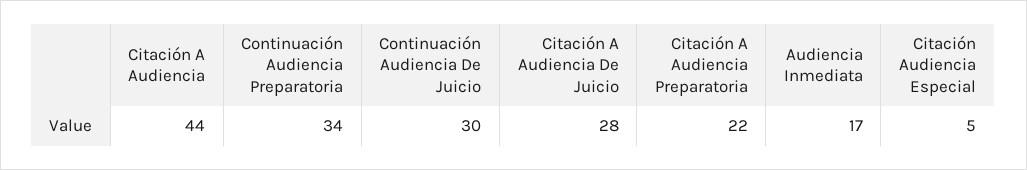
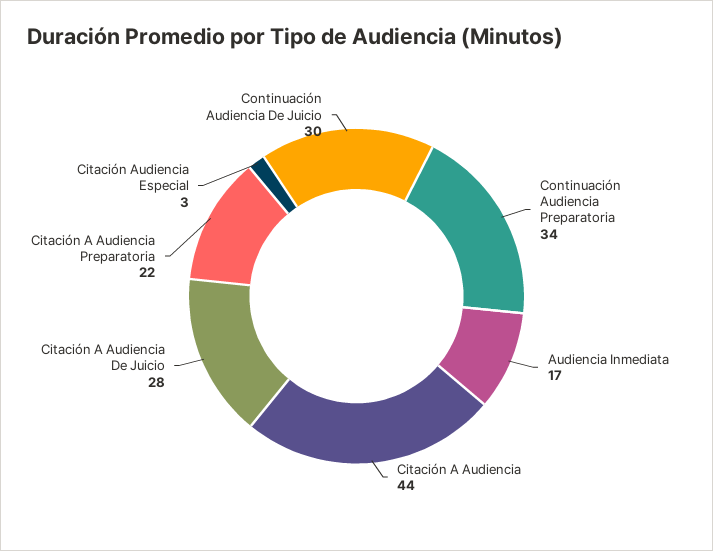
  {
    "Citación A Audiencia": 44,
    "Continuación Audiencia Preparatoria": 34,
    "Continuación Audiencia De Juicio": 30,
    "Citación A Audiencia De Juicio": 28,
    "Citación A Audiencia Preparatoria": 22,
    "Audiencia Inmediata": 17,
-   "Citación Audiencia Especial": 5
+   "Citación Audiencia Especial": 3
  }

